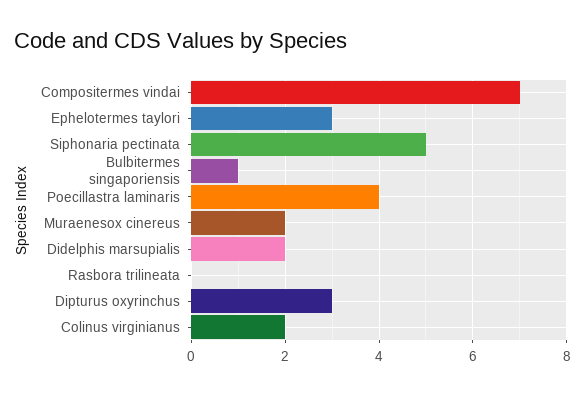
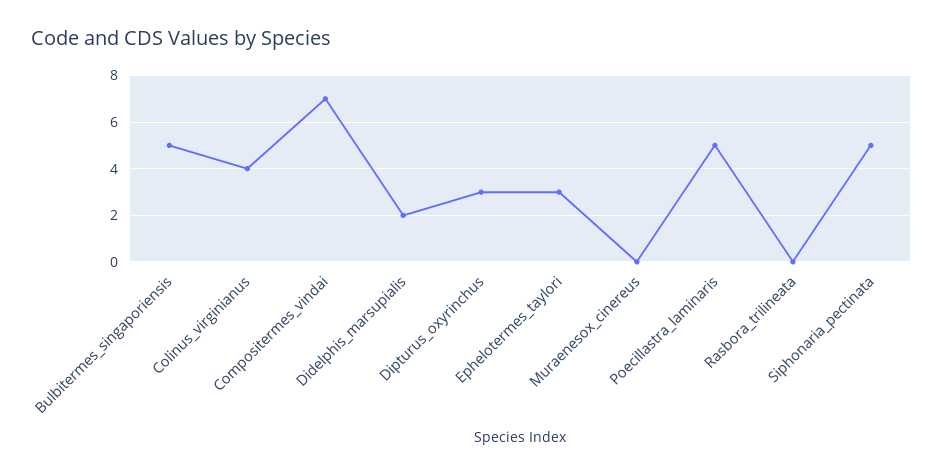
  {
    "Compositermes vindai": 7,
    "Ephelotermes taylori": 3,
    "Siphonaria pectinata": 5,
-   "Bulbitermes singaporiensis": 1,
+   "Bulbitermes singaporiensis": 5,
-   "Poecillastra laminaris": 4,
+   "Poecillastra laminaris": 5,
-   "Muraenesox cinereus": 2,
+   "Muraenesox cinereus": 0,
    "Didelphis marsupialis": 2,
    "Rasbora trilineata": 0,
    "Dipturus oxyrinchus": 3,
-   "Colinus virginianus": 2
+   "Colinus virginianus": 4
  }

